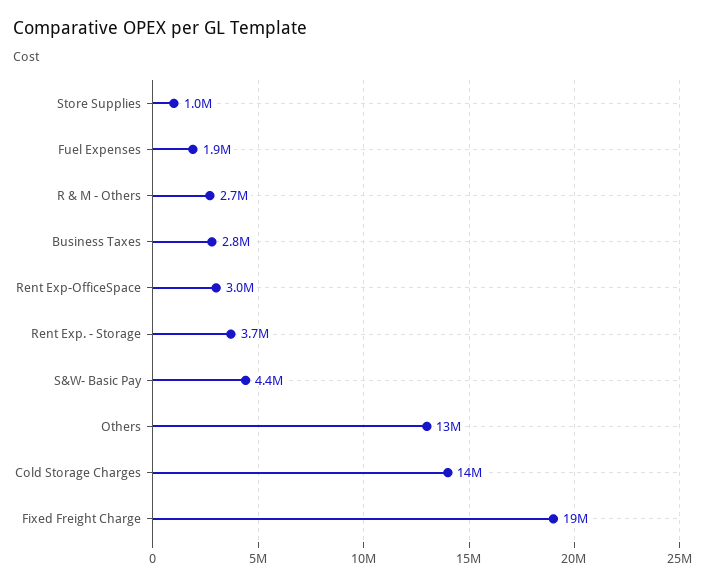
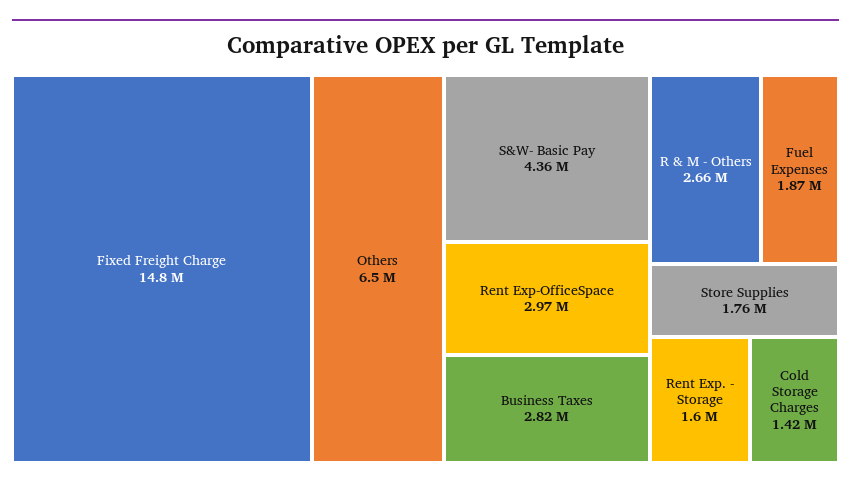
  {
-   "Store Supplies": 1000000,
+   "Store Supplies": 1760000,
    "Fuel Expenses": 1870000,
    "R & M - Others": 2660000,
    "Business Taxes": 2820000,
    "Rent Exp-OfficeSpace": 2970000,
-   "Rent Exp. - Storage": 3700000,
+   "Rent Exp. - Storage": 1600000,
    "S&W- Basic Pay": 4360000,
-   "Others": 13000000,
+   "Others": 6500000,
-   "Cold Storage Charges": 14000000,
+   "Cold Storage Charges": 1420000,
-   "Fixed Freight Charge": 19000000
+   "Fixed Freight Charge": 14800000
  }

